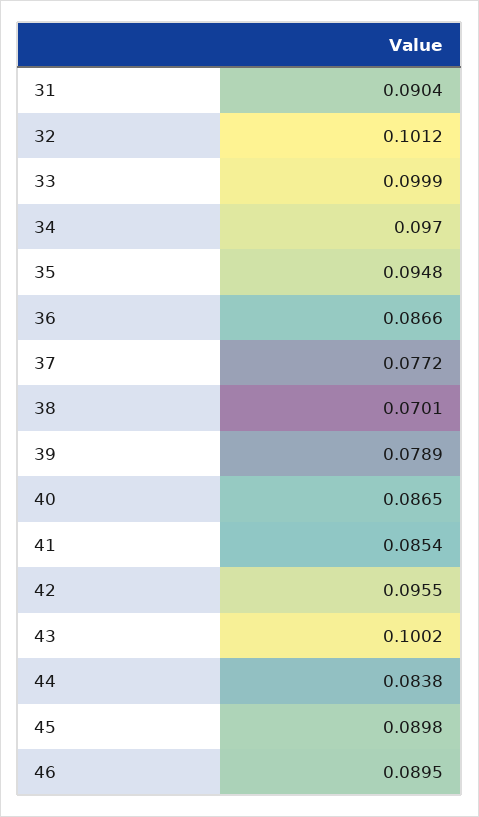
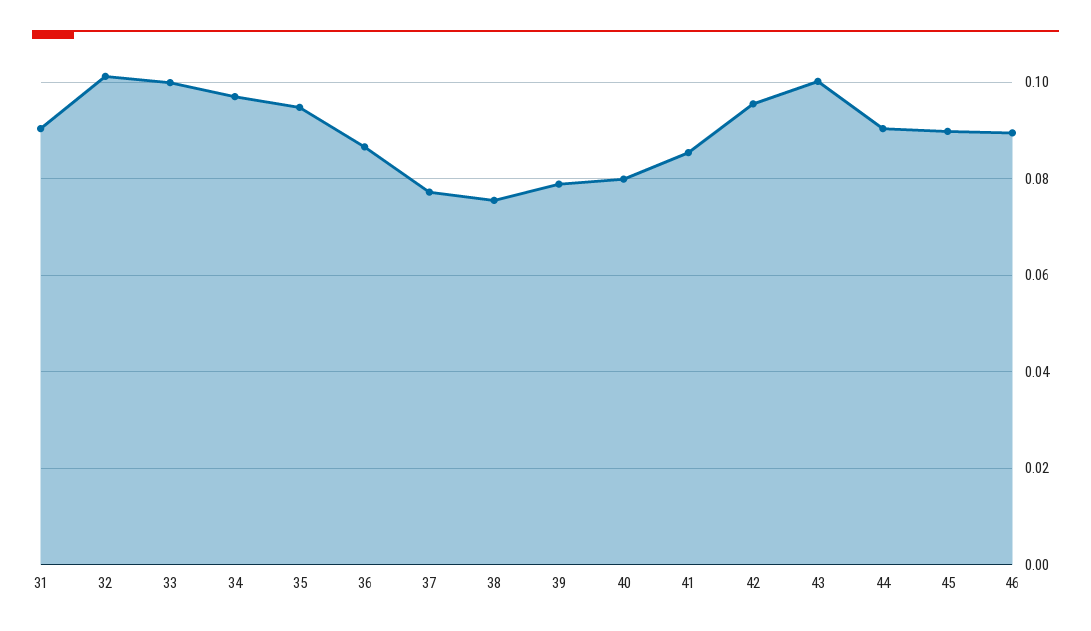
  {
    "31": 0.0904,
    "32": 0.1012,
    "33": 0.0999,
    "34": 0.097,
    "35": 0.0948,
    "36": 0.0866,
    "37": 0.0772,
-   "38": 0.0701,
+   "38": 0.076,
    "39": 0.0789,
-   "40": 0.0865,
+   "40": 0.08,
    "41": 0.0854,
    "42": 0.0955,
    "43": 0.1002,
-   "44": 0.0838,
+   "44": 0.09,
    "45": 0.0898,
    "46": 0.0895
  }

